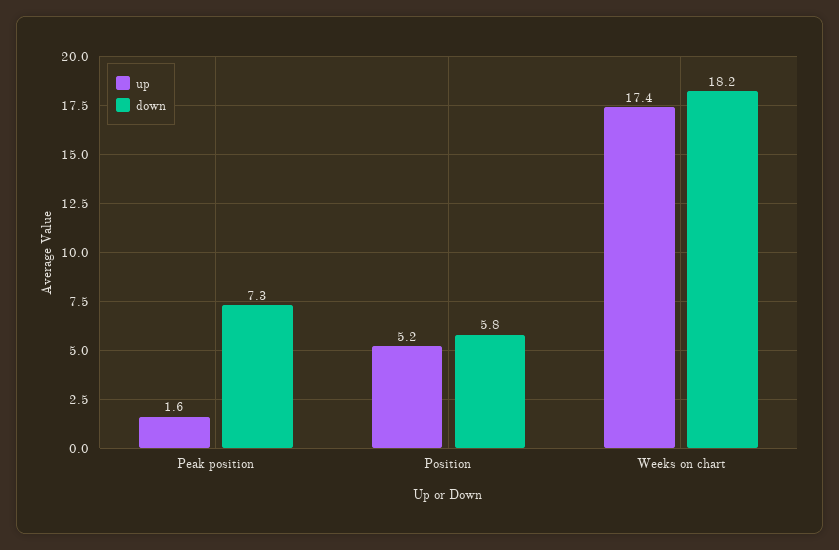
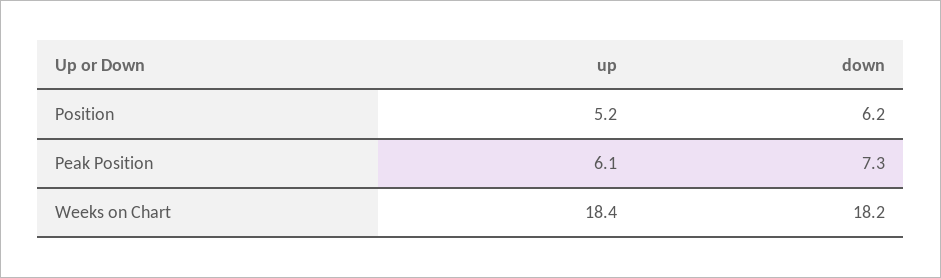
  {
    "up": {
-     "Peak position": 1.6,
+     "Peak position": 6.1,
      "Position": 5.2,
-     "Weeks on chart": 17.4
+     "Weeks on chart": 18.4
    },
    "down": {
      "Peak position": 7.3,
-     "Position": 5.8,
+     "Position": 6.2,
      "Weeks on chart": 18.2
    }
  }

